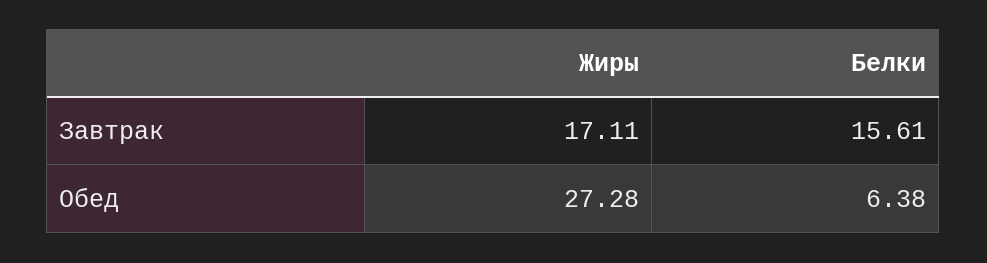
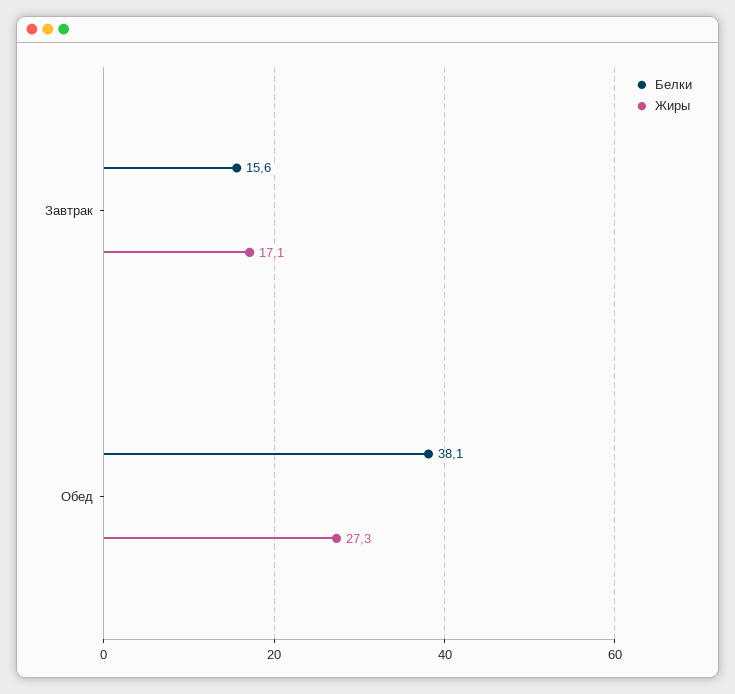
  {
    "Жиры": {
      "Завтрак": 17.11,
      "Обед": 27.28
    },
    "Белки": {
      "Завтрак": 15.61,
-     "Обед": 6.38
+     "Обед": 38.1
    }
  }

